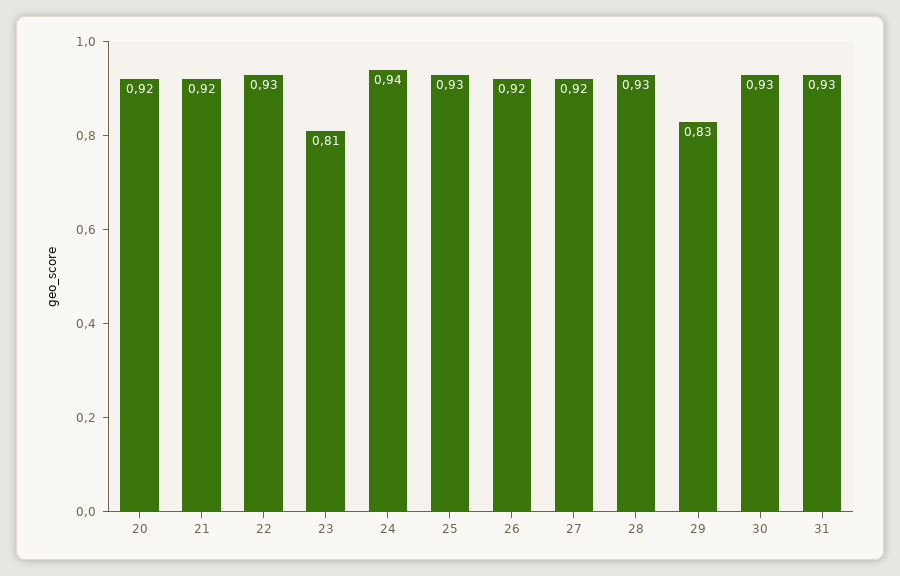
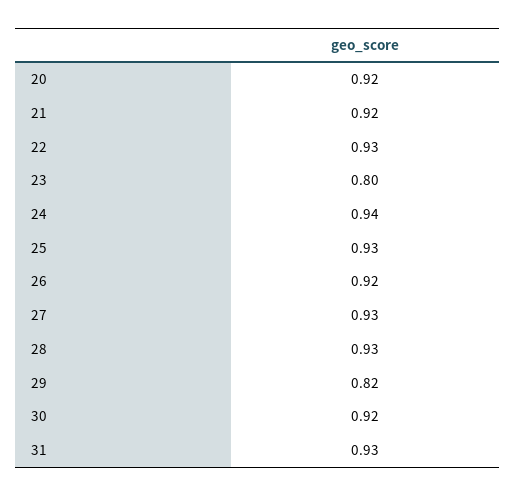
  {
    "20": 0.92,
    "21": 0.92,
    "22": 0.93,
-   "23": 0.81,
+   "23": 0.8,
    "24": 0.94,
    "25": 0.93,
    "26": 0.92,
-   "27": 0.92,
+   "27": 0.93,
    "28": 0.93,
-   "29": 0.83,
+   "29": 0.82,
-   "30": 0.93,
+   "30": 0.92,
    "31": 0.93
  }

